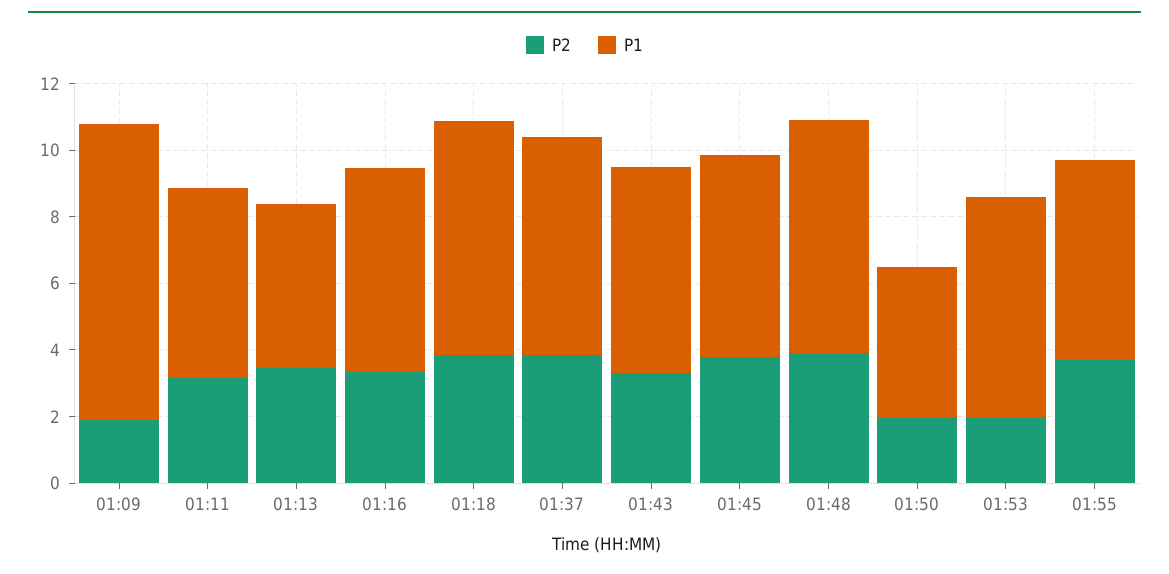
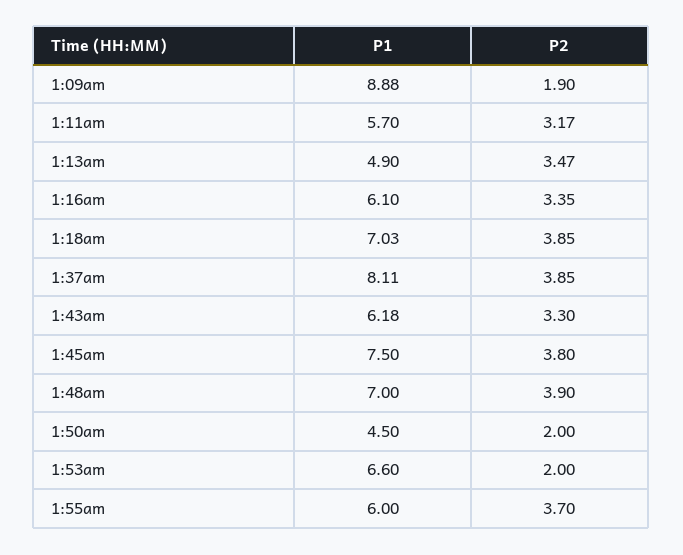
  {
    "P2": {
      "01:09": 1.9,
      "01:11": 3.17,
      "01:13": 3.47,
      "01:16": 3.35,
      "01:18": 3.85,
      "01:37": 3.85,
      "01:43": 3.3,
      "01:45": 3.8,
      "01:48": 3.9,
      "01:50": 2,
      "01:53": 2,
      "01:55": 3.7
    },
    "P1": {
      "01:09": 8.88,
      "01:11": 5.7,
      "01:13": 4.9,
      "01:16": 6.1,
      "01:18": 7.03,
-     "01:37": 6.5,
+     "01:37": 8.11,
      "01:43": 6.18,
-     "01:45": 6,
+     "01:45": 7.5,
      "01:48": 7,
      "01:50": 4.5,
      "01:53": 6.6,
      "01:55": 6
    }
  }

